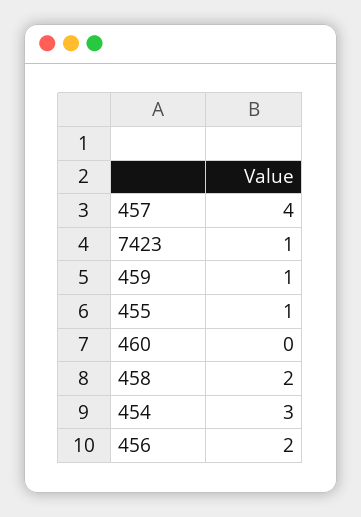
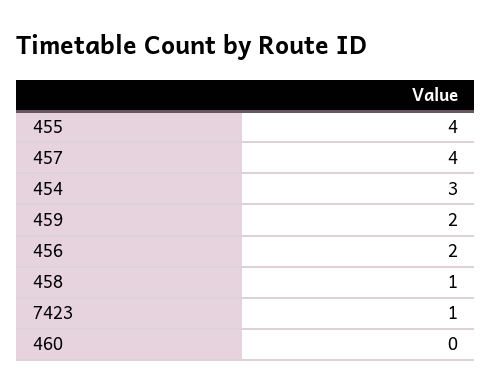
  {
    "457": 4,
    "7423": 1,
-   "459": 1,
+   "459": 2,
-   "455": 1,
+   "455": 4,
    "460": 0,
-   "458": 2,
+   "458": 1,
    "454": 3,
    "456": 2
  }

